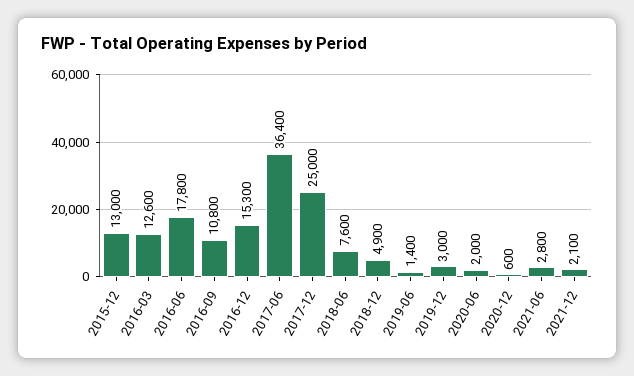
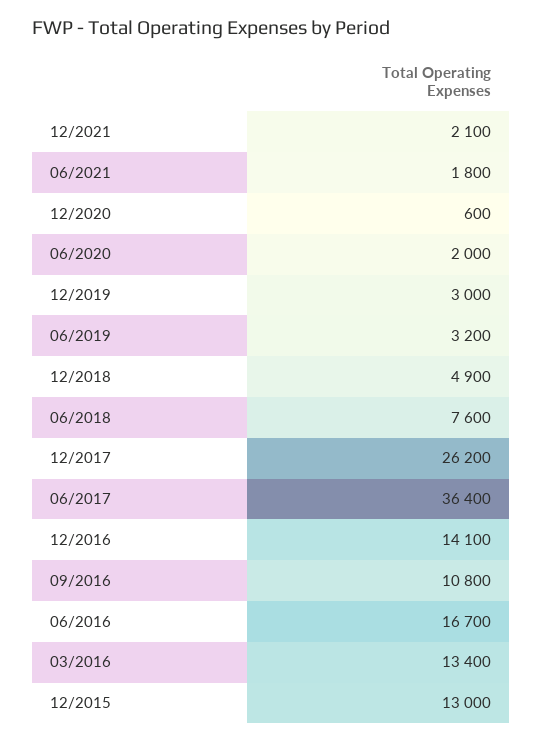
  {
    "2015-12": 13000,
-   "2016-03": 12600,
+   "2016-03": 13400,
-   "2016-06": 17800,
+   "2016-06": 16700,
    "2016-09": 10800,
-   "2016-12": 15300,
+   "2016-12": 14100,
    "2017-06": 36400,
-   "2017-12": 25000,
+   "2017-12": 26200,
    "2018-06": 7600,
    "2018-12": 4900,
-   "2019-06": 1400,
+   "2019-06": 3200,
    "2019-12": 3000,
    "2020-06": 2000,
    "2020-12": 600,
-   "2021-06": 2800,
+   "2021-06": 1800,
    "2021-12": 2100
  }

